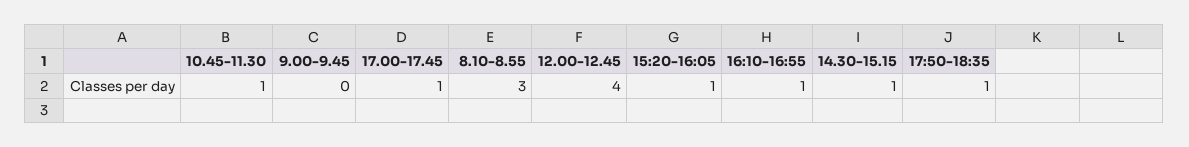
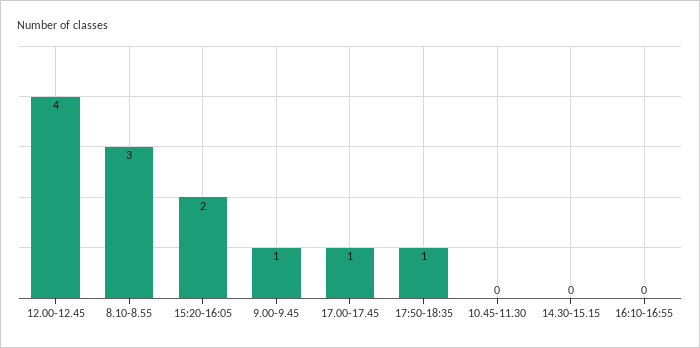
  {
-   "10.45-11.30": 1,
+   "10.45-11.30": 0,
-   "9.00-9.45": 0,
+   "9.00-9.45": 1,
    "17.00-17.45": 1,
    "8.10-8.55": 3,
    "12.00-12.45": 4,
-   "15:20-16:05": 1,
+   "15:20-16:05": 2,
-   "16:10-16:55": 1,
+   "16:10-16:55": 0,
-   "14.30-15.15": 1,
+   "14.30-15.15": 0,
    "17:50-18:35": 1
  }

